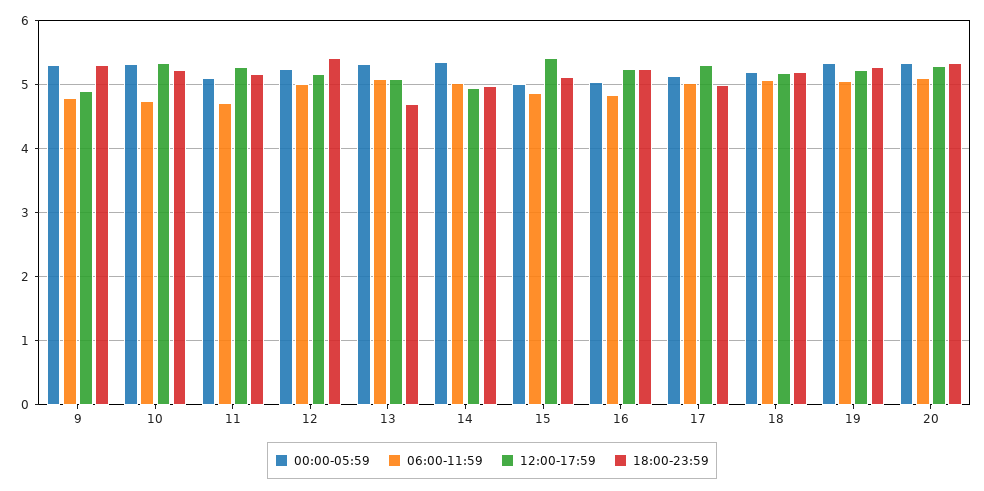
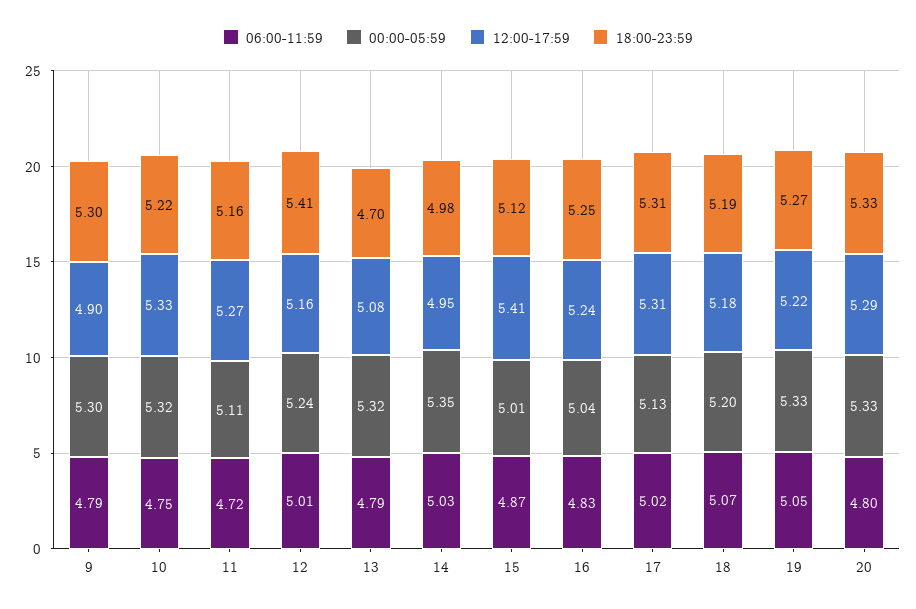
  {
    "00:00-05:59": {
      "9": 5.3,
      "10": 5.32,
      "11": 5.11,
      "12": 5.24,
      "13": 5.32,
      "14": 5.35,
      "15": 5.01,
      "16": 5.04,
      "17": 5.13,
      "18": 5.2,
      "19": 5.33,
      "20": 5.33
    },
    "06:00-11:59": {
      "9": 4.79,
      "10": 4.75,
      "11": 4.72,
      "12": 5.01,
-     "13": 5.1,
+     "13": 4.79,
      "14": 5.03,
      "15": 4.87,
      "16": 4.83,
      "17": 5.02,
      "18": 5.07,
      "19": 5.05,
-     "20": 5.1
+     "20": 4.8
    },
    "12:00-17:59": {
      "9": 4.9,
      "10": 5.33,
      "11": 5.27,
      "12": 5.16,
      "13": 5.08,
      "14": 4.95,
      "15": 5.41,
      "16": 5.24,
      "17": 5.31,
      "18": 5.18,
      "19": 5.22,
      "20": 5.29
    },
    "18:00-23:59": {
      "9": 5.3,
      "10": 5.22,
      "11": 5.16,
      "12": 5.41,
      "13": 4.7,
      "14": 4.98,
      "15": 5.12,
      "16": 5.25,
-     "17": 5,
+     "17": 5.31,
      "18": 5.19,
      "19": 5.27,
      "20": 5.33
    }
  }

